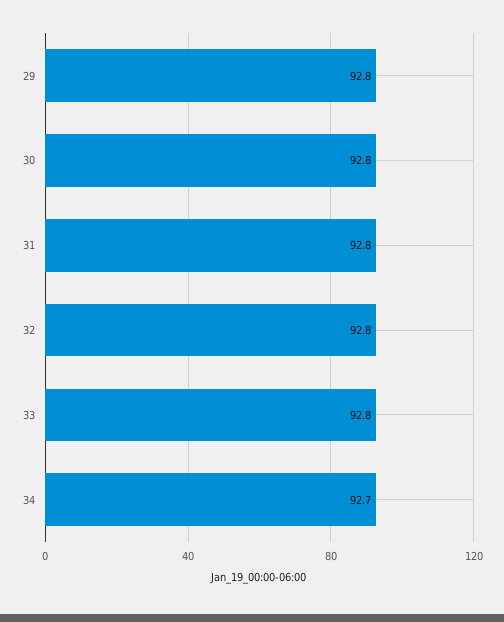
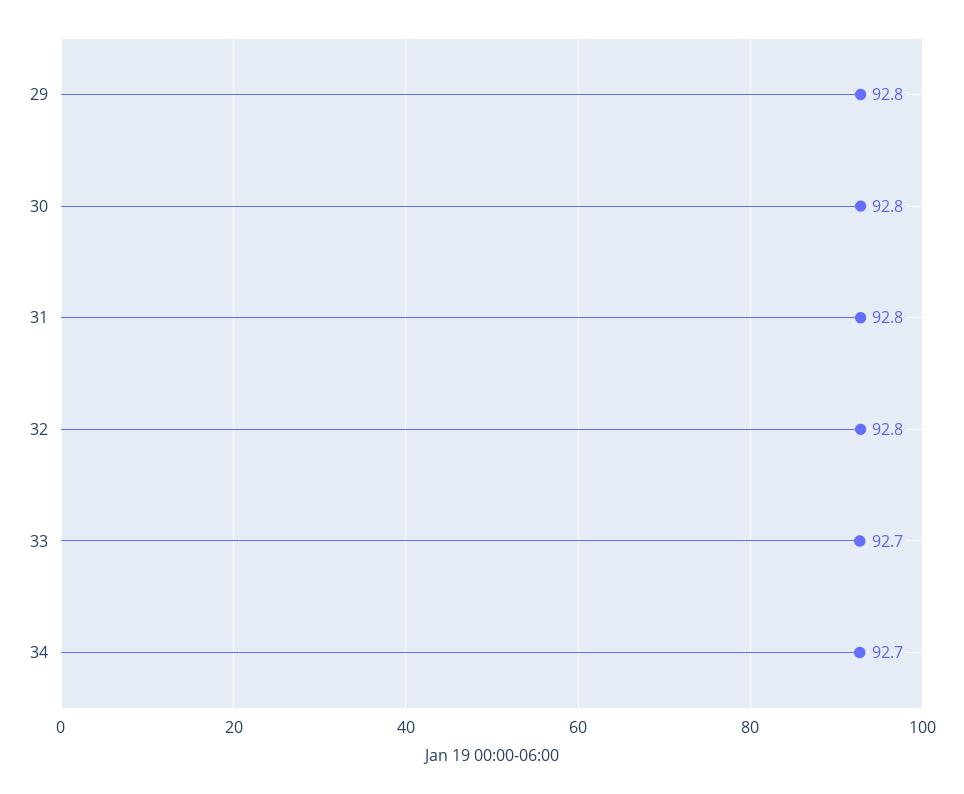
  {
    "29": 92.8,
    "30": 92.8,
    "31": 92.8,
    "32": 92.8,
-   "33": 92.8,
+   "33": 92.7,
    "34": 92.7
  }

